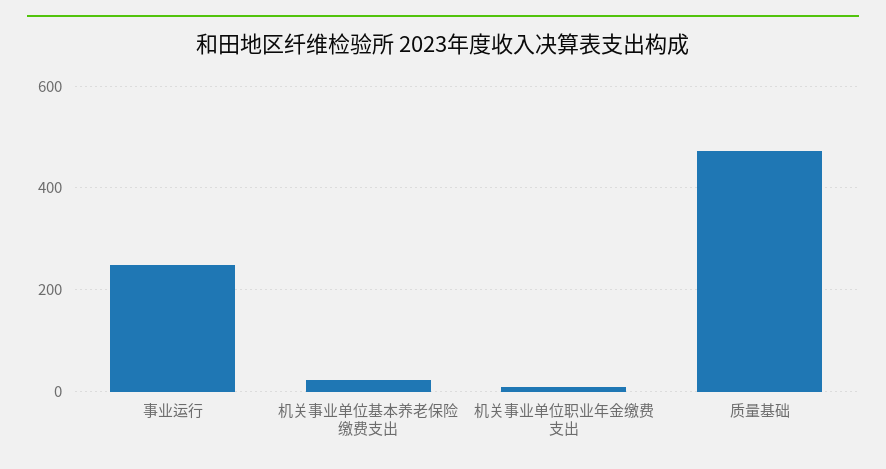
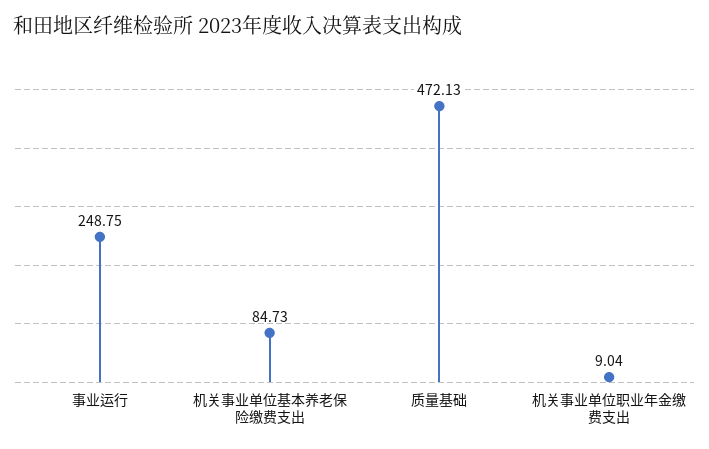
  {
    "事业运行": 248.75,
-   "机关事业单位基本养老保险缴费支出": 20,
+   "机关事业单位基本养老保险缴费支出": 84.73,
    "机关事业单位职业年金缴费支出": 9.04,
    "质量基础": 472.13
  }

